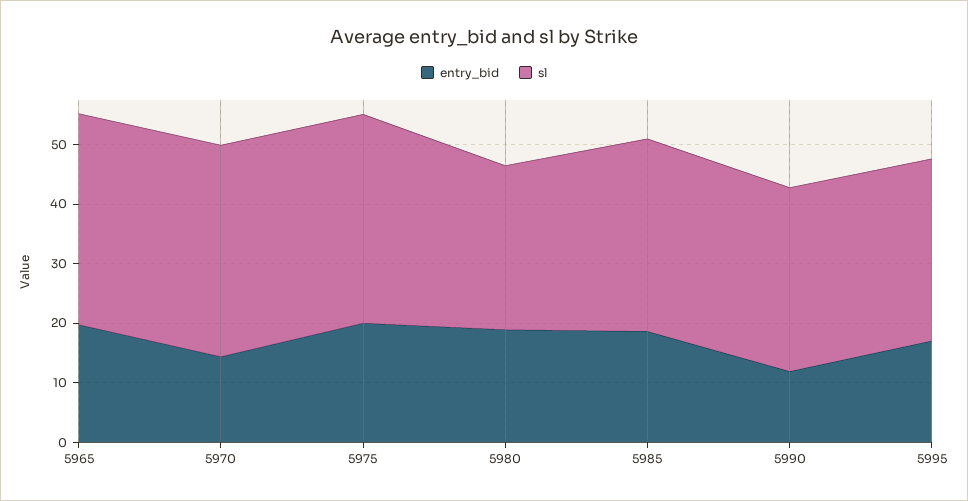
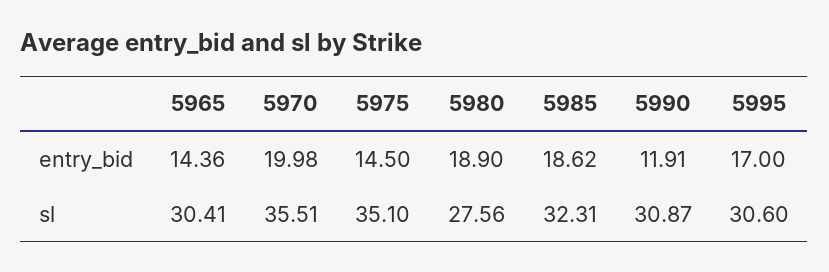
  {
    "entry_bid": {
-     "5965": 20,
+     "5965": 14.36,
-     "5970": 14,
+     "5970": 19.98,
-     "5975": 20,
+     "5975": 14.5,
      "5980": 18.9,
      "5985": 18.62,
      "5990": 11.91,
      "5995": 17
    },
    "sl": {
-     "5965": 36,
+     "5965": 30.41,
      "5970": 35.51,
      "5975": 35.1,
      "5980": 27.56,
      "5985": 32.31,
      "5990": 30.87,
      "5995": 30.6
    }
  }

